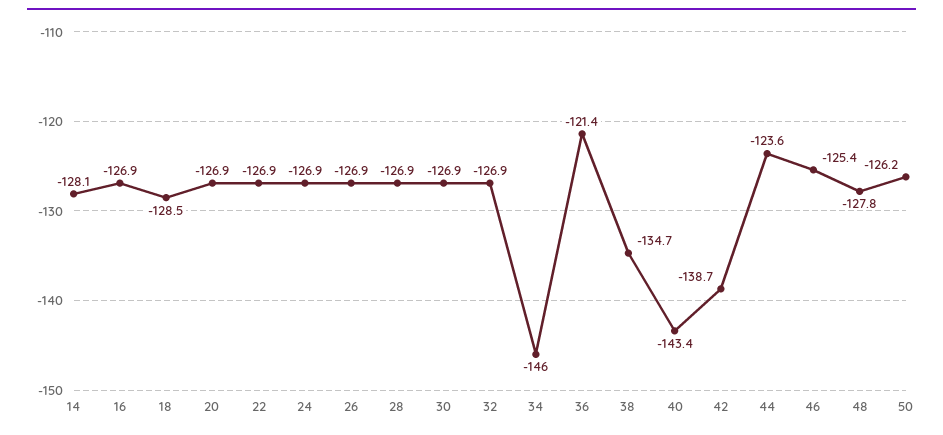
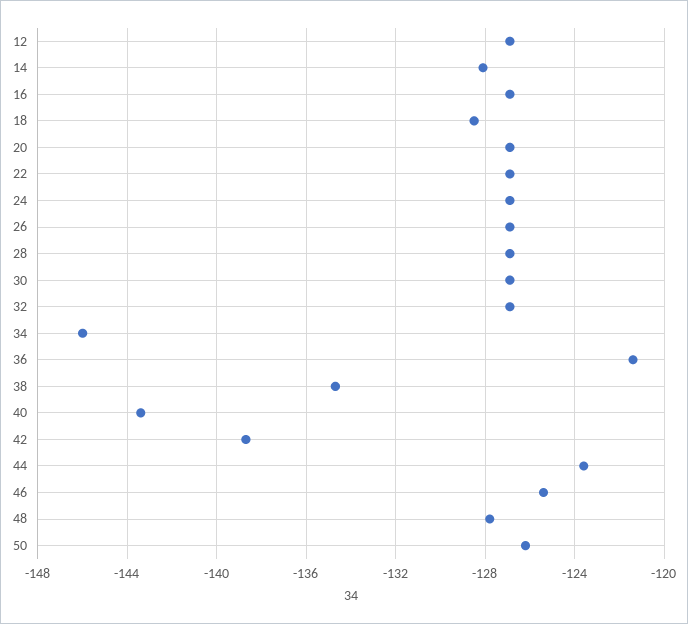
  {
    "14": -128.1,
    "16": -126.9,
    "18": -128.5,
    "20": -126.9,
    "22": -126.9,
    "24": -126.9,
    "26": -126.9,
    "28": -126.9,
    "30": -126.9,
    "32": -126.9,
    "34": -146,
    "36": -121.4,
    "38": -134.7,
    "40": -143.4,
    "42": -138.7,
    "44": -123.6,
    "46": -125.4,
    "48": -127.8,
-   "50": -126.2
+   "50": -126.2,
+   "12": -127
  }

